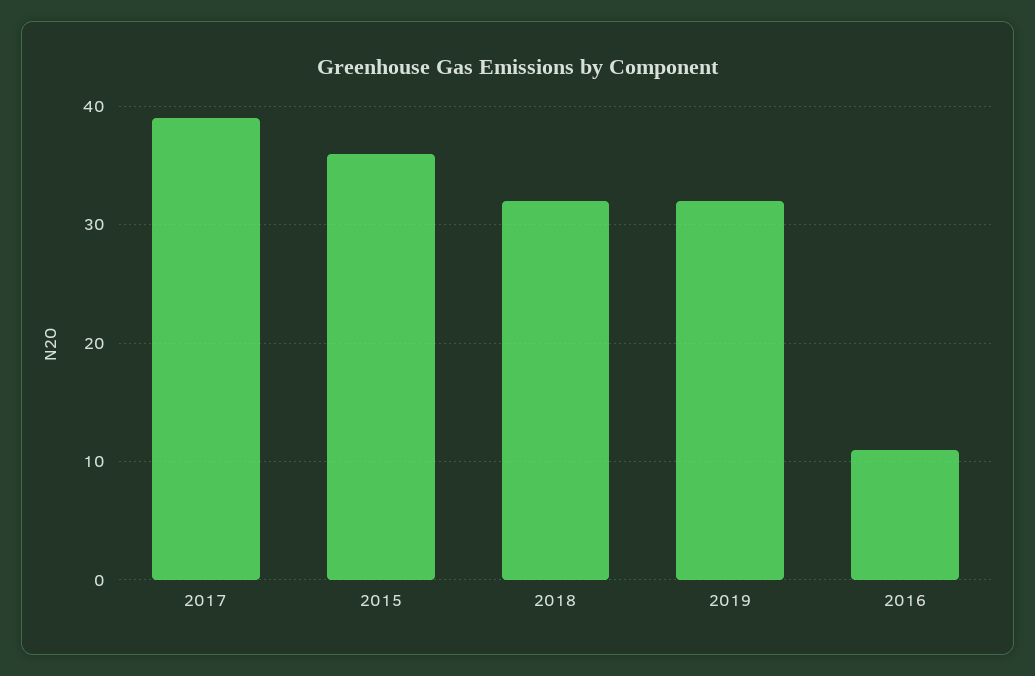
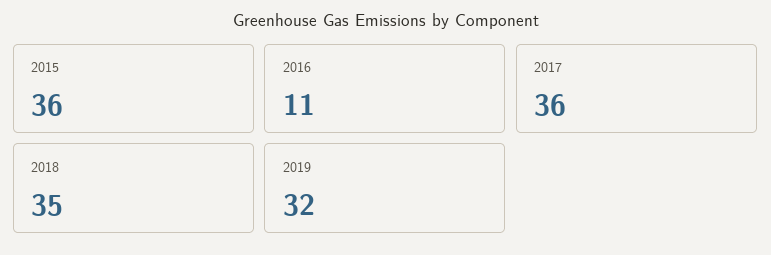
  {
-   "2017": 39,
+   "2017": 36,
    "2015": 36,
-   "2018": 32,
+   "2018": 35,
    "2019": 32,
    "2016": 11
  }

